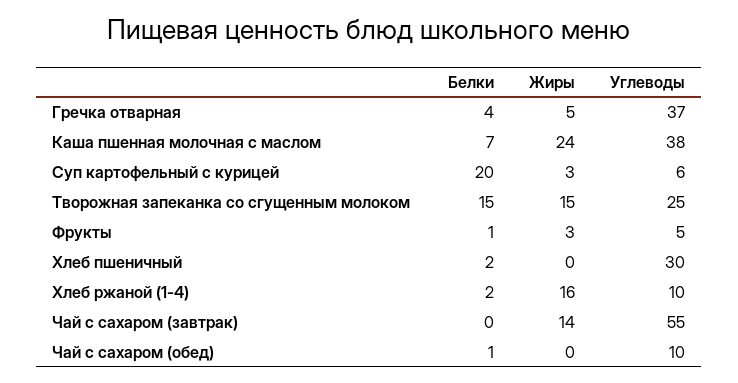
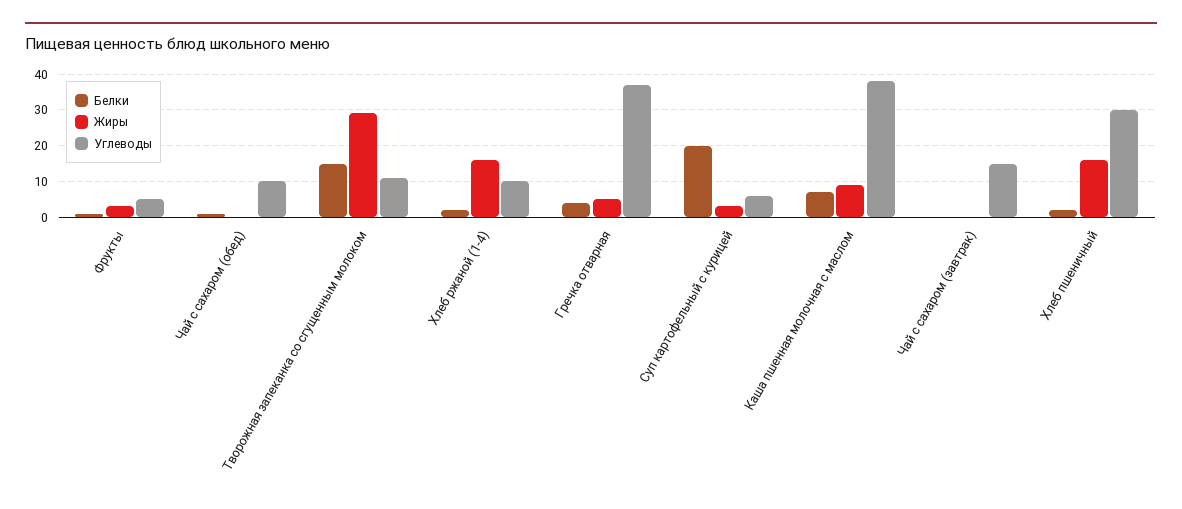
  {
    "Белки": {
      "Гречка отварная": 4,
      "Каша пшенная молочная с маслом": 7,
      "Суп картофельный с курицей": 20,
      "Творожная запеканка со сгущенным молоком": 15,
      "Фрукты": 1,
      "Хлеб пшеничный": 2,
      "Хлеб ржаной (1-4)": 2,
      "Чай с сахаром (завтрак)": 0,
      "Чай с сахаром (обед)": 1
    },
    "Жиры": {
      "Гречка отварная": 5,
-     "Каша пшенная молочная с маслом": 24,
+     "Каша пшенная молочная с маслом": 10,
      "Суп картофельный с курицей": 3,
-     "Творожная запеканка со сгущенным молоком": 15,
+     "Творожная запеканка со сгущенным молоком": 30,
      "Фрукты": 3,
-     "Хлеб пшеничный": 0,
+     "Хлеб пшеничный": 15,
      "Хлеб ржаной (1-4)": 16,
-     "Чай с сахаром (завтрак)": 14,
+     "Чай с сахаром (завтрак)": 0,
      "Чай с сахаром (обед)": 0
    },
    "Углеводы": {
      "Гречка отварная": 37,
      "Каша пшенная молочная с маслом": 38,
      "Суп картофельный с курицей": 6,
-     "Творожная запеканка со сгущенным молоком": 25,
+     "Творожная запеканка со сгущенным молоком": 10,
      "Фрукты": 5,
      "Хлеб пшеничный": 30,
      "Хлеб ржаной (1-4)": 10,
-     "Чай с сахаром (завтрак)": 55,
+     "Чай с сахаром (завтрак)": 15,
      "Чай с сахаром (обед)": 10
    }
  }

